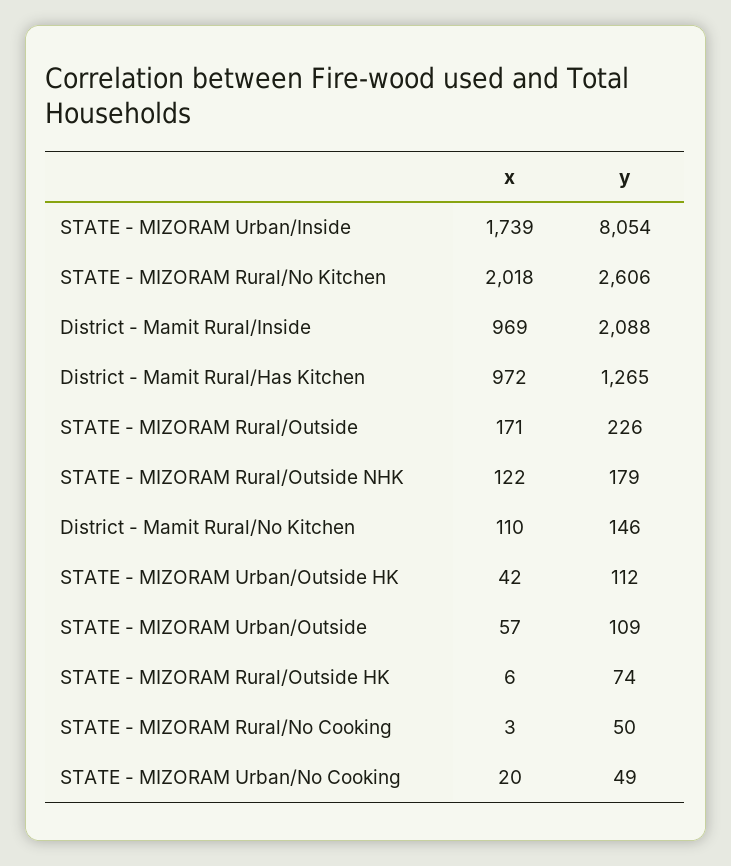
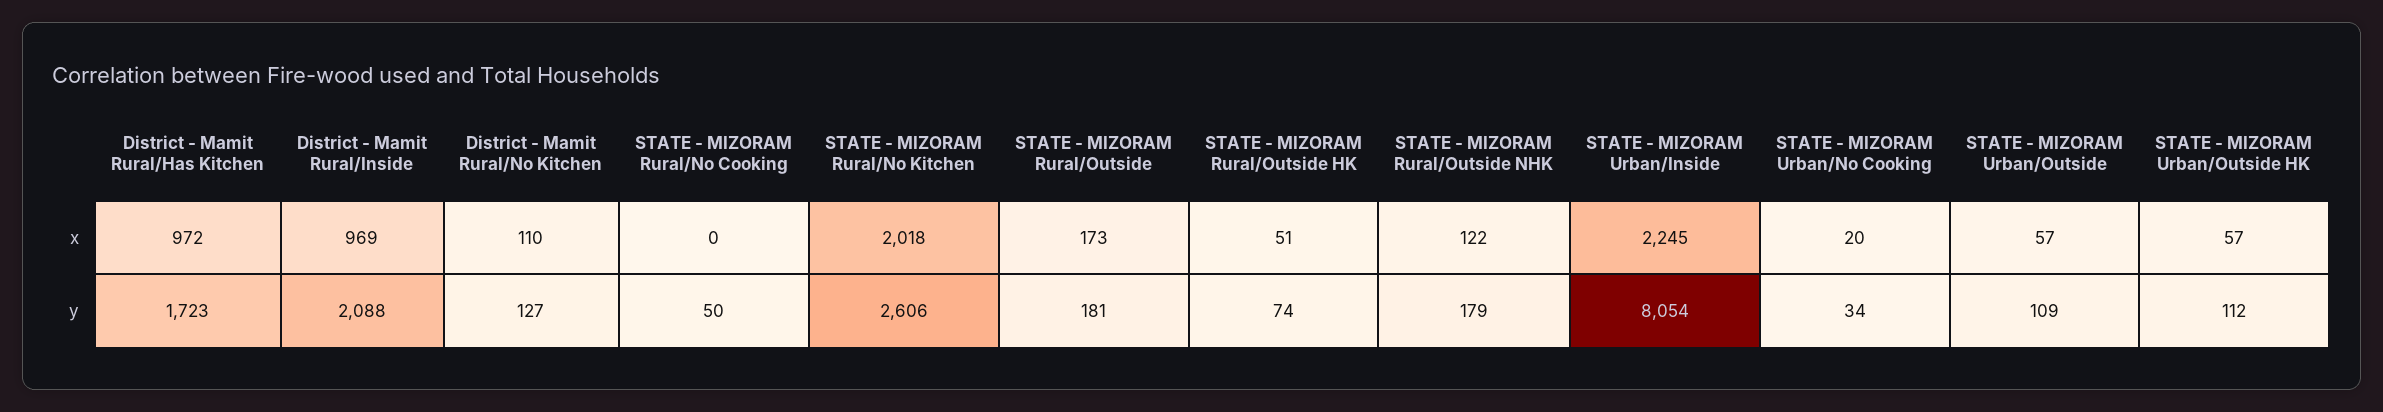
  {
    "x": {
-     "STATE - MIZORAM Urban/Inside": 1739,
+     "STATE - MIZORAM Urban/Inside": 2245,
      "STATE - MIZORAM Rural/No Kitchen": 2018,
      "District - Mamit Rural/Inside": 969,
      "District - Mamit Rural/Has Kitchen": 972,
-     "STATE - MIZORAM Rural/Outside": 171,
+     "STATE - MIZORAM Rural/Outside": 173,
      "STATE - MIZORAM Rural/Outside NHK": 122,
      "District - Mamit Rural/No Kitchen": 110,
-     "STATE - MIZORAM Urban/Outside HK": 42,
+     "STATE - MIZORAM Urban/Outside HK": 57,
      "STATE - MIZORAM Urban/Outside": 57,
-     "STATE - MIZORAM Rural/Outside HK": 6,
+     "STATE - MIZORAM Rural/Outside HK": 51,
-     "STATE - MIZORAM Rural/No Cooking": 3,
+     "STATE - MIZORAM Rural/No Cooking": 0,
      "STATE - MIZORAM Urban/No Cooking": 20
    },
    "y": {
      "STATE - MIZORAM Urban/Inside": 8054,
      "STATE - MIZORAM Rural/No Kitchen": 2606,
      "District - Mamit Rural/Inside": 2088,
-     "District - Mamit Rural/Has Kitchen": 1265,
+     "District - Mamit Rural/Has Kitchen": 1723,
-     "STATE - MIZORAM Rural/Outside": 226,
+     "STATE - MIZORAM Rural/Outside": 181,
      "STATE - MIZORAM Rural/Outside NHK": 179,
-     "District - Mamit Rural/No Kitchen": 146,
+     "District - Mamit Rural/No Kitchen": 127,
      "STATE - MIZORAM Urban/Outside HK": 112,
      "STATE - MIZORAM Urban/Outside": 109,
      "STATE - MIZORAM Rural/Outside HK": 74,
      "STATE - MIZORAM Rural/No Cooking": 50,
-     "STATE - MIZORAM Urban/No Cooking": 49
+     "STATE - MIZORAM Urban/No Cooking": 34
    }
  }

